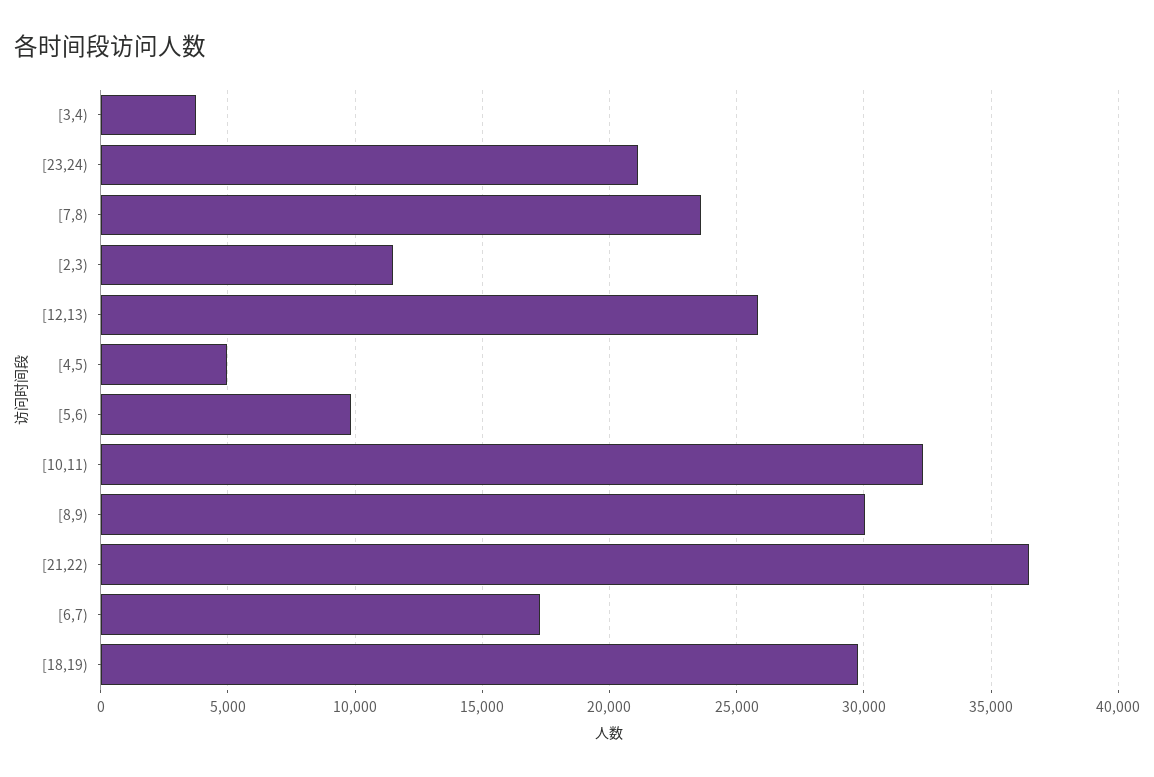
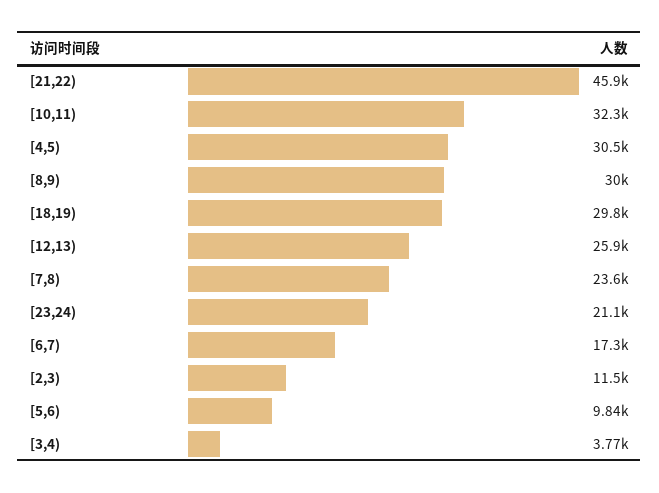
  {
    "[3,4)": 3770,
    "[23,24)": 21100,
    "[7,8)": 23600,
    "[2,3)": 11500,
    "[12,13)": 25900,
-   "[4,5)": 5000,
+   "[4,5)": 30500,
    "[5,6)": 9840,
    "[10,11)": 32300,
    "[8,9)": 30000,
-   "[21,22)": 36500,
+   "[21,22)": 45900,
    "[6,7)": 17300,
    "[18,19)": 29800
  }

